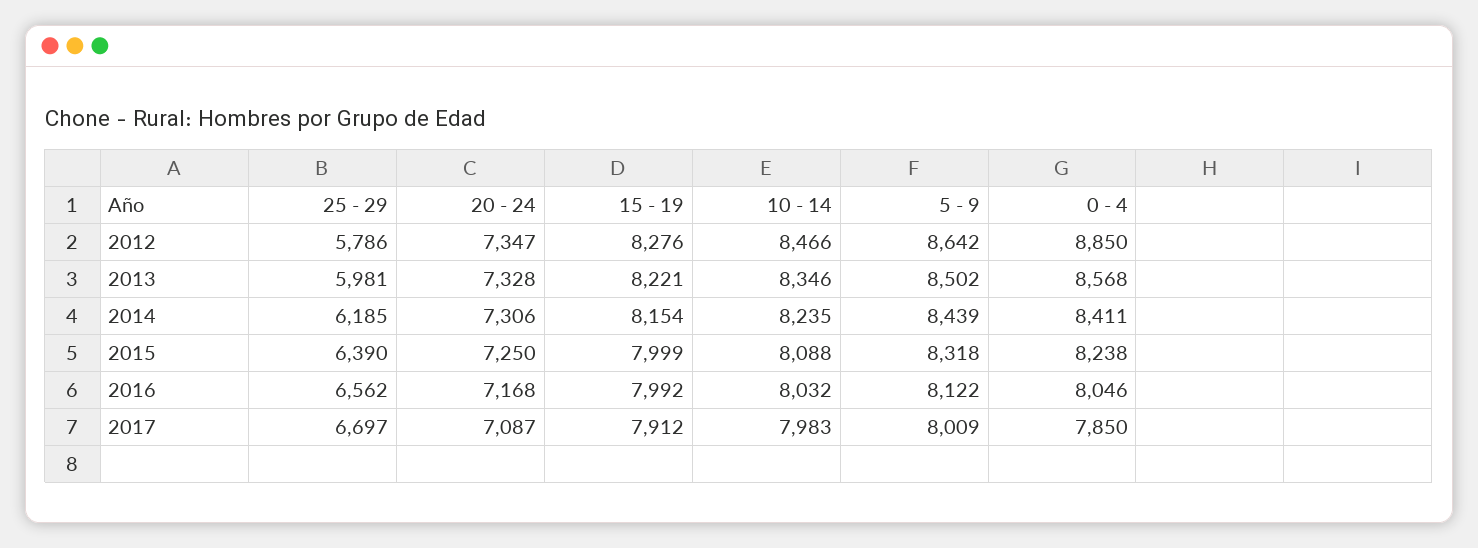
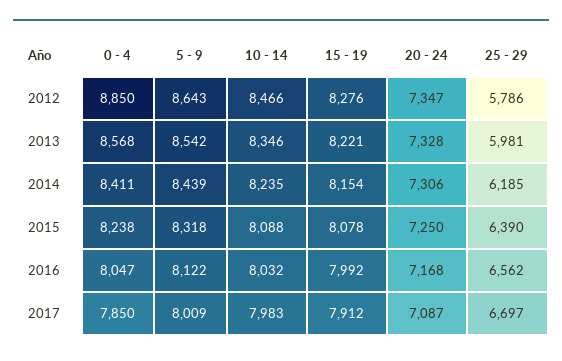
  {
    "25 - 29": {
      "2012": 5786,
      "2013": 5981,
      "2014": 6185,
      "2015": 6390,
      "2016": 6562,
      "2017": 6697
    },
    "20 - 24": {
      "2012": 7347,
      "2013": 7328,
      "2014": 7306,
      "2015": 7250,
      "2016": 7168,
      "2017": 7087
    },
    "15 - 19": {
      "2012": 8276,
      "2013": 8221,
      "2014": 8154,
-     "2015": 7999,
+     "2015": 8078,
      "2016": 7992,
      "2017": 7912
    },
    "10 - 14": {
      "2012": 8466,
      "2013": 8346,
      "2014": 8235,
      "2015": 8088,
      "2016": 8032,
      "2017": 7983
    },
    "5 - 9": {
-     "2012": 8642,
+     "2012": 8643,
-     "2013": 8502,
+     "2013": 8542,
      "2014": 8439,
      "2015": 8318,
      "2016": 8122,
      "2017": 8009
    },
    "0 - 4": {
      "2012": 8850,
      "2013": 8568,
      "2014": 8411,
      "2015": 8238,
-     "2016": 8046,
+     "2016": 8047,
      "2017": 7850
    }
  }

